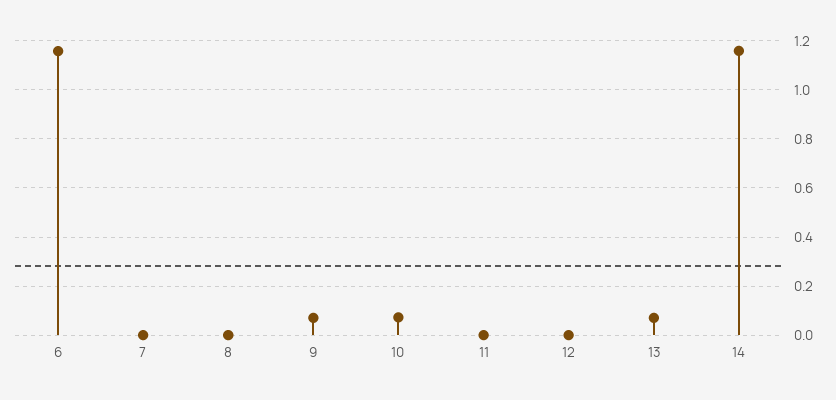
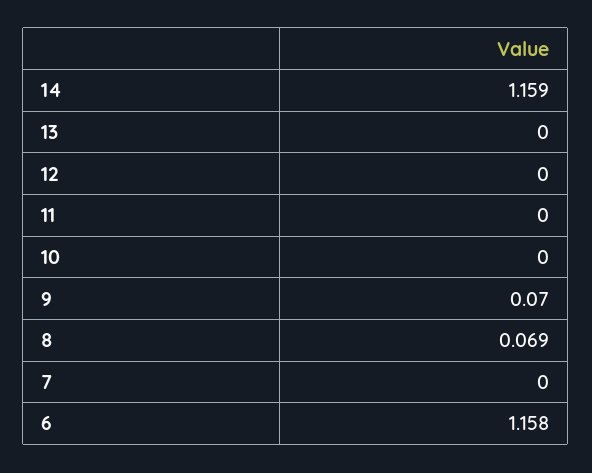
  {
    "6": 1.158,
    "7": 0,
-   "8": 0,
+   "8": 0.069,
    "9": 0.07,
-   "10": 0.075,
+   "10": 0,
    "11": 0,
    "12": 0,
-   "13": 0.075,
+   "13": 0,
    "14": 1.159
  }

